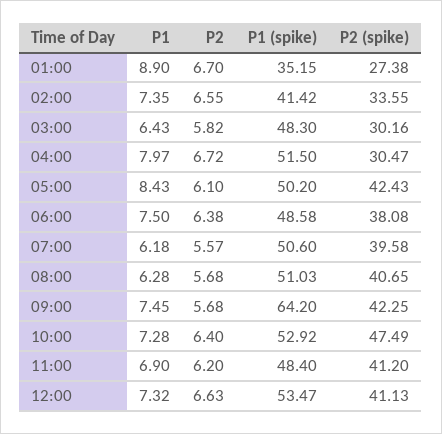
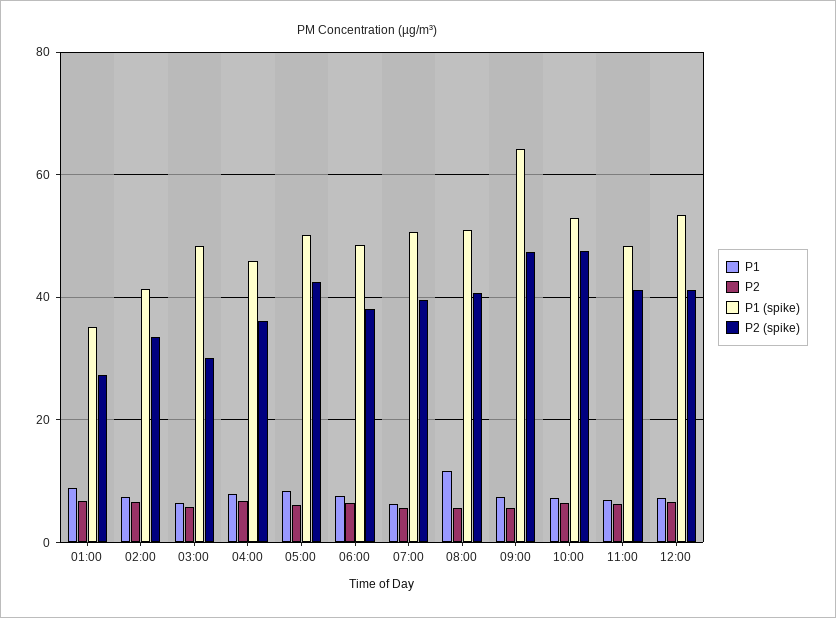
  {
    "P1": {
      "01:00": 8.9,
      "02:00": 7.35,
      "03:00": 6.43,
      "04:00": 7.97,
      "05:00": 8.43,
      "06:00": 7.5,
      "07:00": 6.18,
-     "08:00": 6.28,
+     "08:00": 12,
      "09:00": 7.45,
      "10:00": 7.28,
      "11:00": 6.9,
      "12:00": 7.32
    },
    "P2": {
      "01:00": 6.7,
      "02:00": 6.55,
      "03:00": 5.82,
      "04:00": 6.72,
      "05:00": 6.1,
      "06:00": 6.38,
      "07:00": 5.57,
      "08:00": 5.68,
      "09:00": 5.68,
      "10:00": 6.4,
      "11:00": 6.2,
      "12:00": 6.63
    },
    "P1 (spike)": {
      "01:00": 35.15,
      "02:00": 41.42,
      "03:00": 48.3,
-     "04:00": 51.5,
+     "04:00": 46,
      "05:00": 50.2,
      "06:00": 48.58,
      "07:00": 50.6,
      "08:00": 51.03,
      "09:00": 64.2,
      "10:00": 52.92,
      "11:00": 48.4,
      "12:00": 53.47
    },
    "P2 (spike)": {
      "01:00": 27.38,
      "02:00": 33.55,
      "03:00": 30.16,
-     "04:00": 30.47,
+     "04:00": 36,
      "05:00": 42.43,
      "06:00": 38.08,
      "07:00": 39.58,
      "08:00": 40.65,
-     "09:00": 42.25,
+     "09:00": 48,
      "10:00": 47.49,
      "11:00": 41.2,
      "12:00": 41.13
    }
  }

